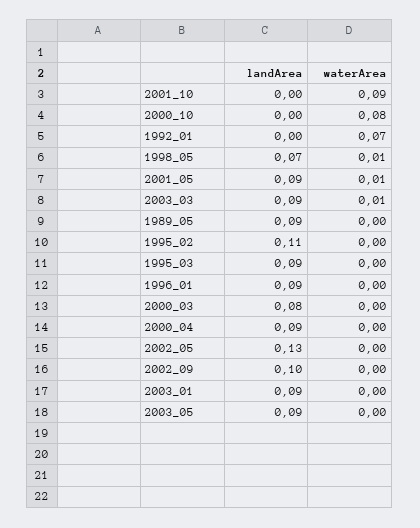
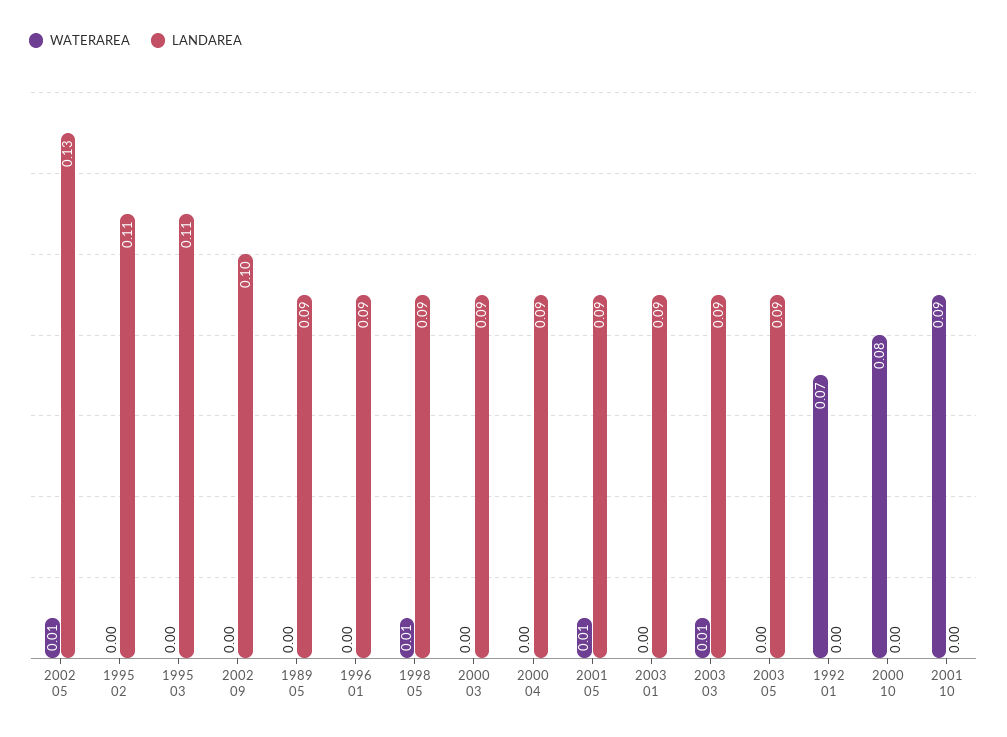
  {
    "landArea": {
      "2001_10": 0,
      "2000_10": 0,
      "1992_01": 0,
-     "1998_05": 0.07,
+     "1998_05": 0.09,
      "2001_05": 0.09,
      "2003_03": 0.09,
      "1989_05": 0.09,
      "1995_02": 0.11,
-     "1995_03": 0.09,
+     "1995_03": 0.11,
      "1996_01": 0.09,
-     "2000_03": 0.08,
+     "2000_03": 0.09,
      "2000_04": 0.09,
      "2002_05": 0.13,
      "2002_09": 0.1,
      "2003_01": 0.09,
      "2003_05": 0.09
    },
    "waterArea": {
      "2001_10": 0.09,
      "2000_10": 0.08,
      "1992_01": 0.07,
      "1998_05": 0.01,
      "2001_05": 0.01,
      "2003_03": 0.01,
      "1989_05": 0,
      "1995_02": 0,
      "1995_03": 0,
      "1996_01": 0,
      "2000_03": 0,
      "2000_04": 0,
-     "2002_05": 0,
+     "2002_05": 0.01,
      "2002_09": 0,
      "2003_01": 0,
      "2003_05": 0
    }
  }

